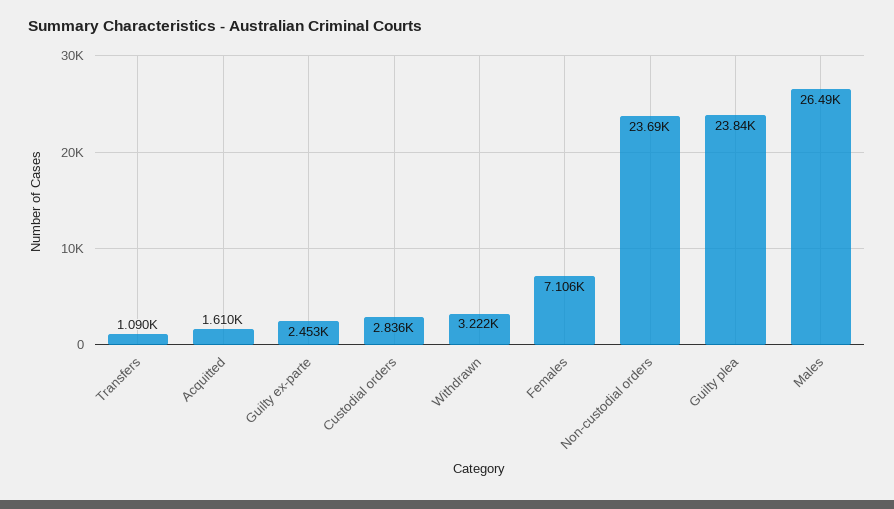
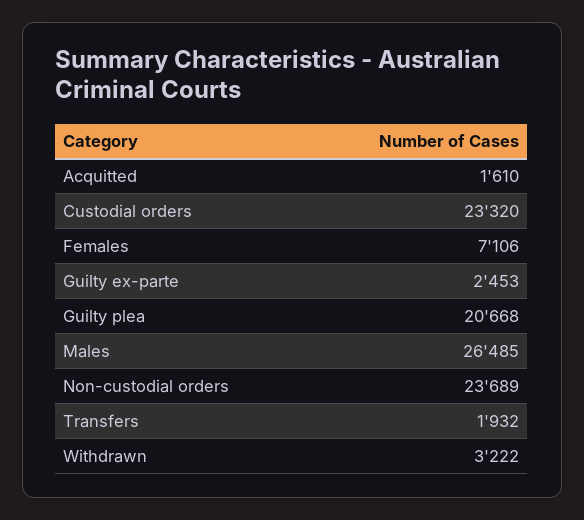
  {
-   "Transfers": 1090,
+   "Transfers": 1932,
    "Acquitted": 1610,
    "Guilty ex-parte": 2453,
-   "Custodial orders": 2836,
+   "Custodial orders": 23320,
    "Withdrawn": 3222,
    "Females": 7106,
    "Non-custodial orders": 23689,
-   "Guilty plea": 23840,
+   "Guilty plea": 20668,
    "Males": 26485
  }

